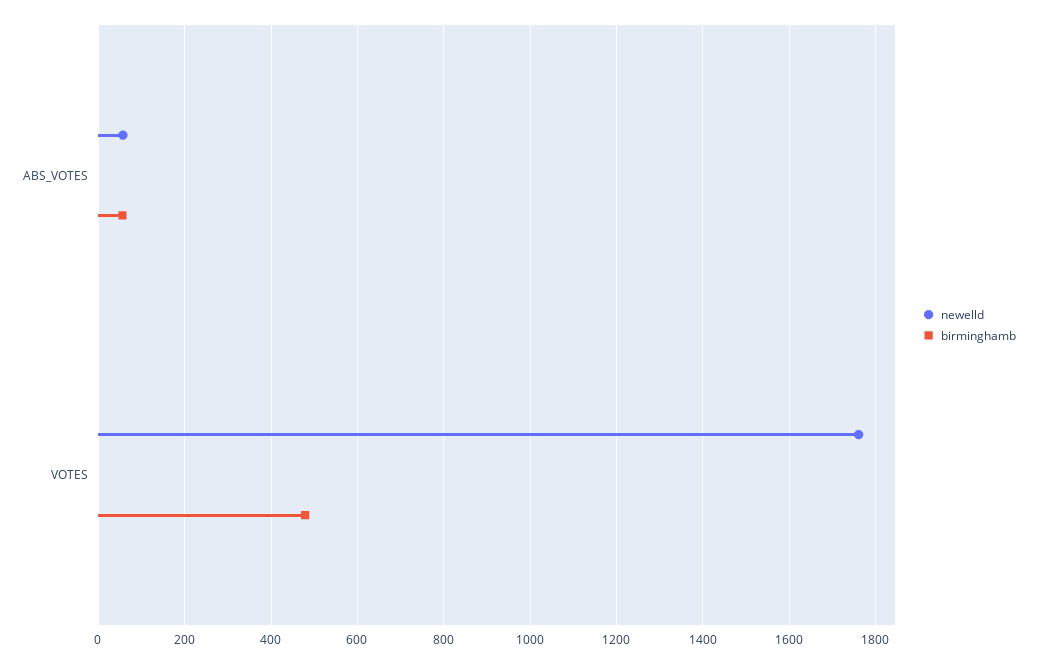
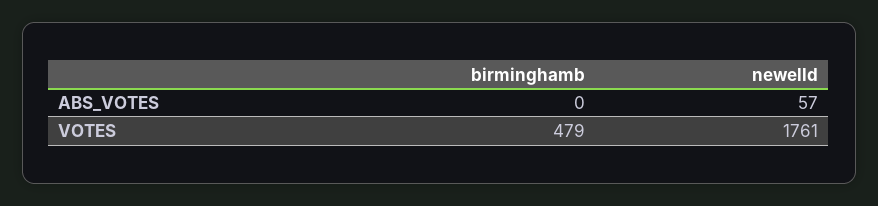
  {
    "newelld": {
      "ABS_VOTES": 57,
      "VOTES": 1761
    },
    "birminghamb": {
-     "ABS_VOTES": 60,
+     "ABS_VOTES": 0,
      "VOTES": 479
    }
  }

